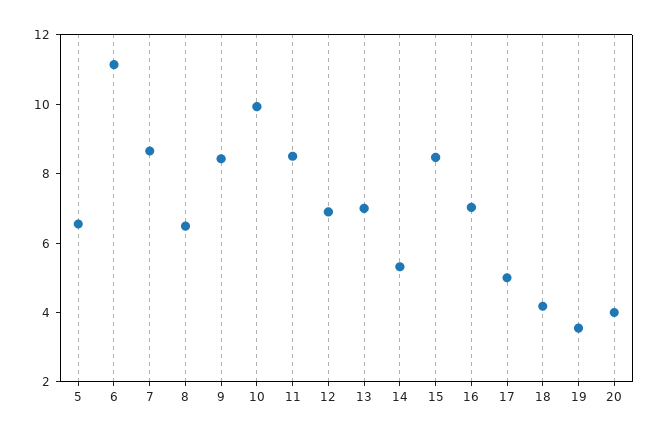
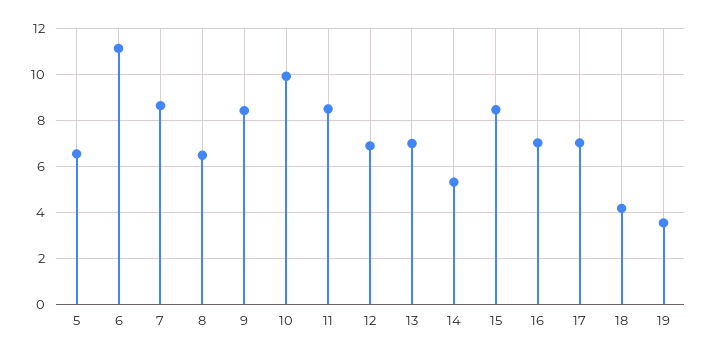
  {
    "5": 6.5,
    "6": 11,
    "7": 8.5,
    "8": 6.5,
    "9": 8.5,
    "10": 10,
    "11": 8.5,
    "12": 7,
    "13": 7,
    "14": 5.5,
    "15": 8.5,
    "16": 7,
-   "17": 5,
+   "17": 7,
    "18": 4,
-   "19": 3.5,
+   "19": 3.5
-   "20": 4
  }

